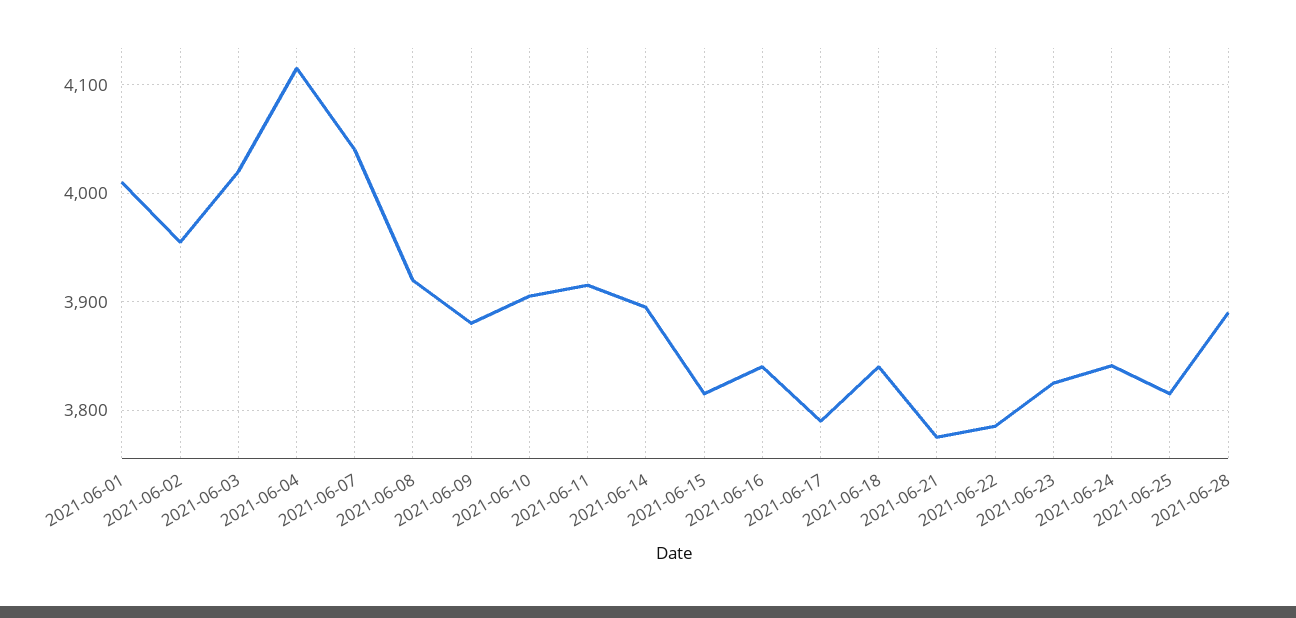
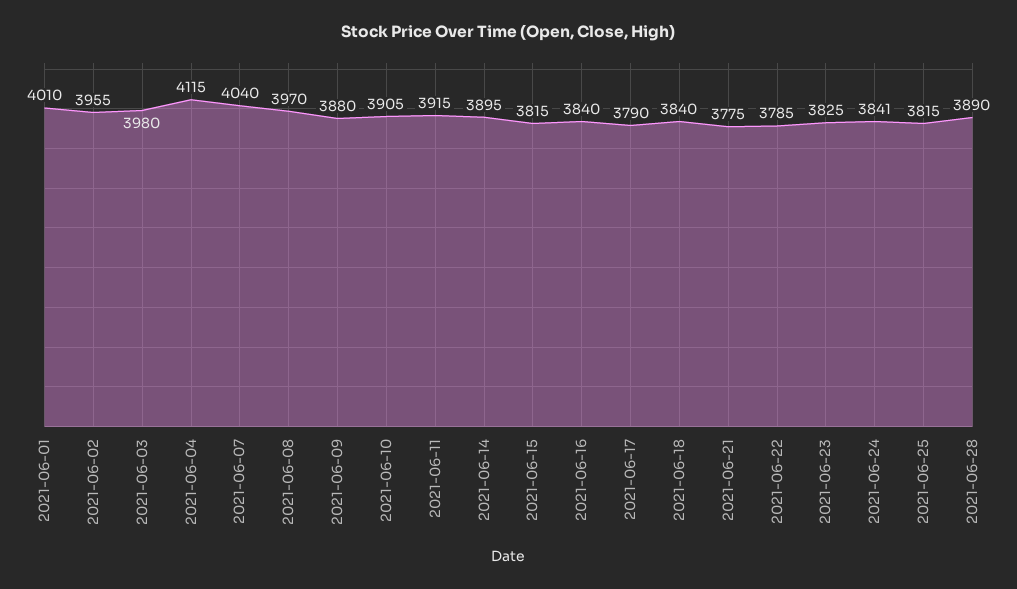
  {
    "2021-06-01": 4010,
    "2021-06-02": 3955,
-   "2021-06-03": 4020,
+   "2021-06-03": 3980,
    "2021-06-04": 4115,
    "2021-06-07": 4040,
-   "2021-06-08": 3920,
+   "2021-06-08": 3970,
    "2021-06-09": 3880,
    "2021-06-10": 3905,
    "2021-06-11": 3915,
    "2021-06-14": 3895,
    "2021-06-15": 3815,
    "2021-06-16": 3840,
    "2021-06-17": 3790,
    "2021-06-18": 3840,
    "2021-06-21": 3775,
    "2021-06-22": 3785,
    "2021-06-23": 3825,
    "2021-06-24": 3841,
    "2021-06-25": 3815,
    "2021-06-28": 3890
  }

